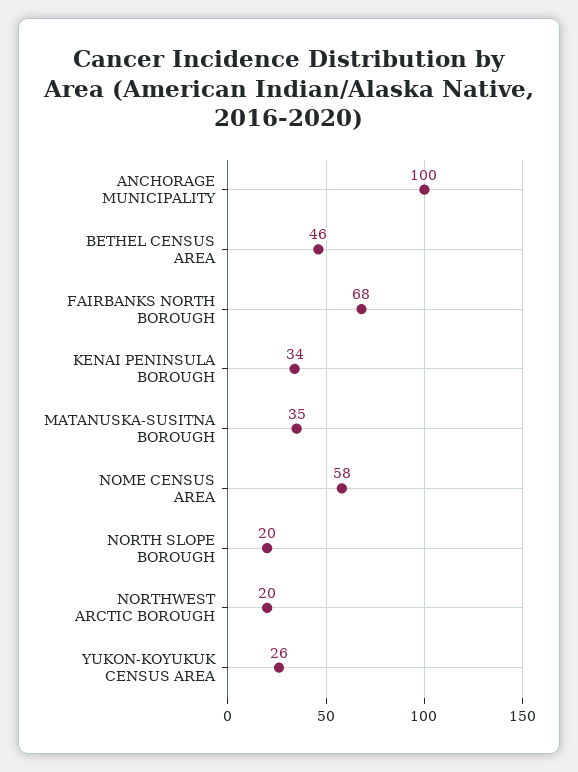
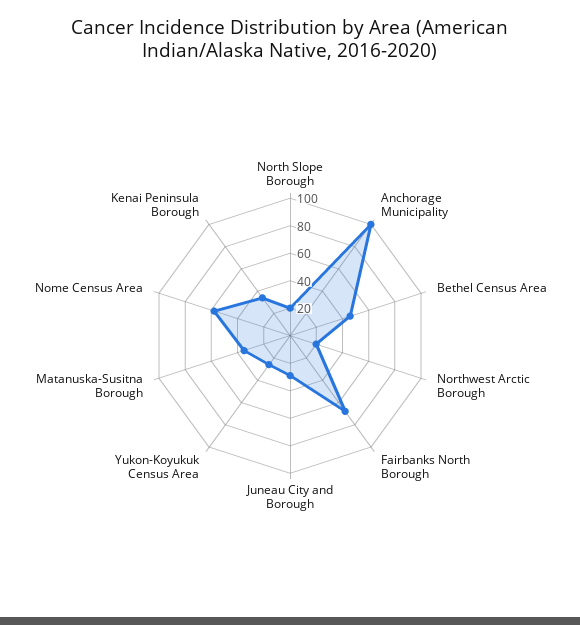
  {
    "ANCHORAGE MUNICIPALITY": 100,
    "BETHEL CENSUS AREA": 46,
    "FAIRBANKS NORTH BOROUGH": 68,
    "KENAI PENINSULA BOROUGH": 34,
    "MATANUSKA-SUSITNA BOROUGH": 35,
    "NOME CENSUS AREA": 58,
    "NORTH SLOPE BOROUGH": 20,
    "NORTHWEST ARCTIC BOROUGH": 20,
-   "YUKON-KOYUKUK CENSUS AREA": 26
+   "YUKON-KOYUKUK CENSUS AREA": 26,
+   "Juneau City and Borough": 30
  }

